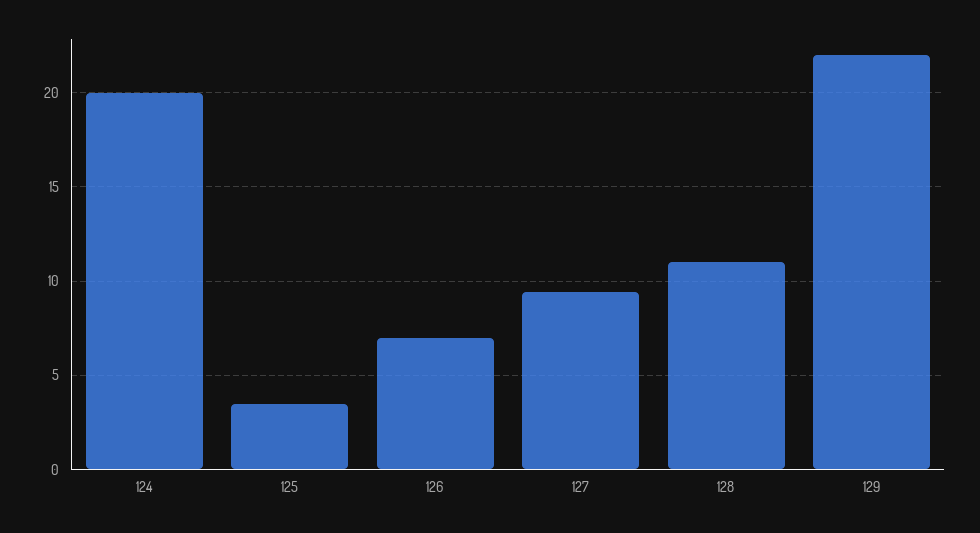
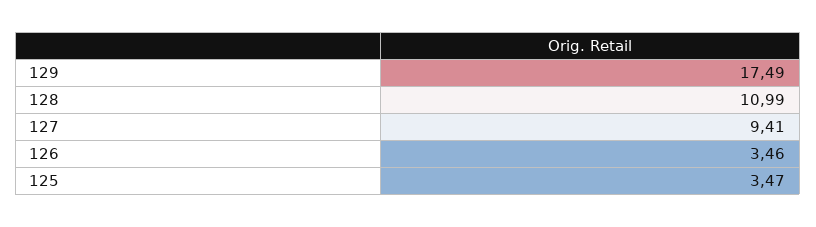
  {
-   "124": 20,
    "125": 3.47,
-   "126": 7,
+   "126": 3.46,
    "127": 9.41,
    "128": 10.99,
-   "129": 22
+   "129": 17.49
  }

